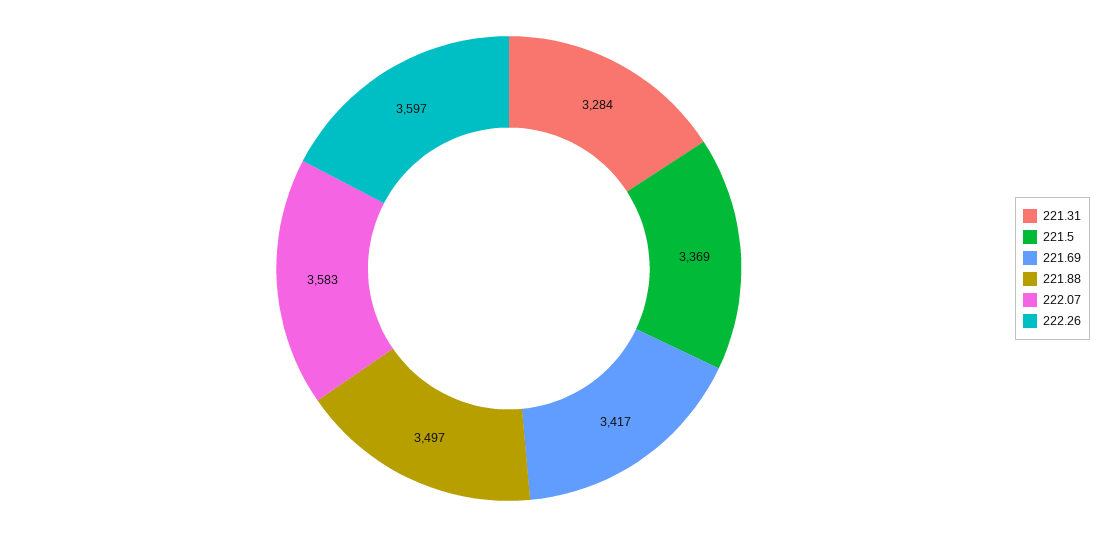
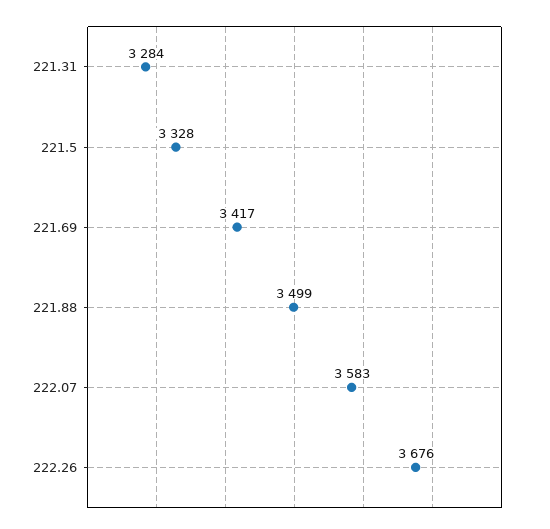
  {
    "221.31": 3284,
-   "221.5": 3369,
+   "221.5": 3328,
    "221.69": 3417,
-   "221.88": 3497,
+   "221.88": 3499,
    "222.07": 3583,
-   "222.26": 3597
+   "222.26": 3676
  }

